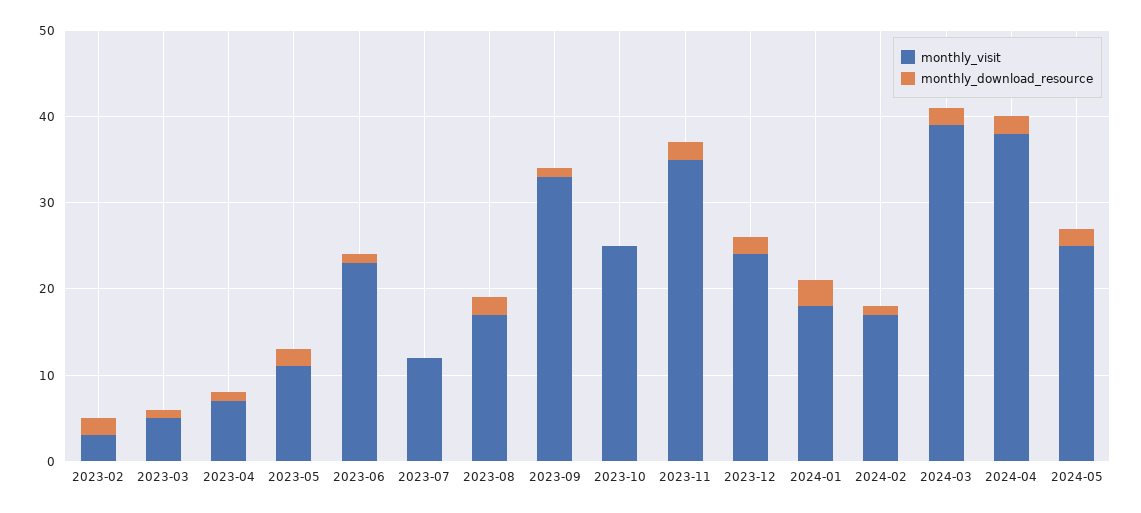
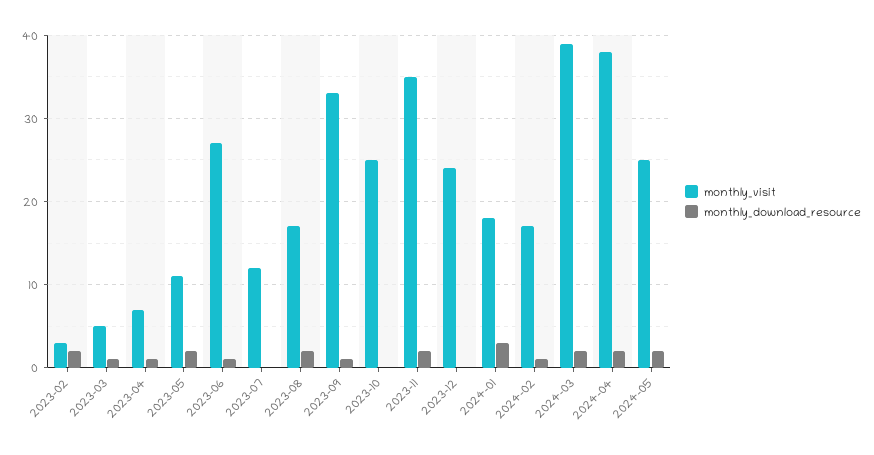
  {
    "monthly_visit": {
      "2023-02": 3,
      "2023-03": 5,
      "2023-04": 7,
      "2023-05": 11,
-     "2023-06": 23,
+     "2023-06": 27,
      "2023-07": 12,
      "2023-08": 17,
      "2023-09": 33,
      "2023-10": 25,
      "2023-11": 35,
      "2023-12": 24,
      "2024-01": 18,
      "2024-02": 17,
      "2024-03": 39,
      "2024-04": 38,
      "2024-05": 25
    },
    "monthly_download_resource": {
      "2023-02": 2,
      "2023-03": 1,
      "2023-04": 1,
      "2023-05": 2,
      "2023-06": 1,
      "2023-07": 0,
      "2023-08": 2,
      "2023-09": 1,
      "2023-10": 0,
      "2023-11": 2,
-     "2023-12": 2,
+     "2023-12": 0,
      "2024-01": 3,
      "2024-02": 1,
      "2024-03": 2,
      "2024-04": 2,
      "2024-05": 2
    }
  }

